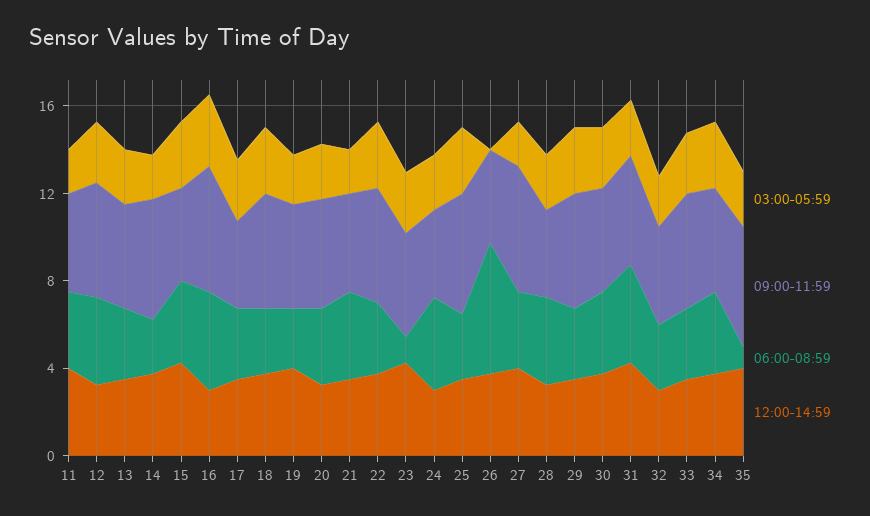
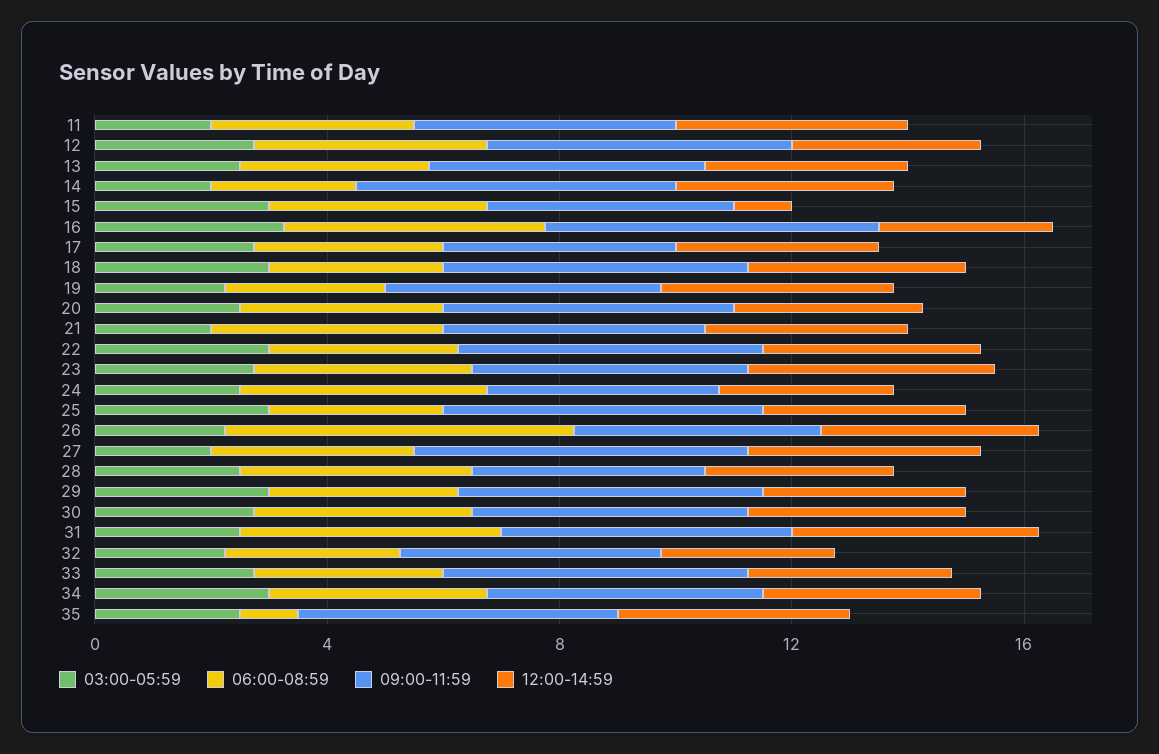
  {
    "03:00-05:59": {
      "11": 2,
      "12": 3,
      "13": 3,
      "14": 2,
      "15": 3,
      "16": 3,
      "17": 3,
      "18": 3,
      "19": 2,
      "20": 3,
      "21": 2,
      "22": 3,
      "23": 3,
      "24": 3,
      "25": 3,
-     "26": 0,
+     "26": 2,
      "27": 2,
      "28": 3,
      "29": 3,
      "30": 3,
      "31": 3,
      "32": 2,
      "33": 3,
      "34": 3,
      "35": 3
    },
    "09:00-11:59": {
      "11": 5,
      "12": 5,
      "13": 5,
      "14": 6,
      "15": 4,
      "16": 6,
      "17": 4,
      "18": 5,
      "19": 5,
      "20": 5,
      "21": 5,
      "22": 5,
      "23": 5,
      "24": 4,
      "25": 6,
      "26": 4,
      "27": 6,
      "28": 4,
      "29": 5,
      "30": 5,
      "31": 5,
      "32": 5,
      "33": 5,
      "34": 5,
      "35": 6
    },
    "06:00-08:59": {
      "11": 4,
      "12": 4,
      "13": 3,
      "14": 3,
      "15": 4,
      "16": 5,
      "17": 3,
      "18": 3,
      "19": 3,
      "20": 4,
      "21": 4,
      "22": 3,
-     "23": 1,
+     "23": 4,
      "24": 4,
      "25": 3,
      "26": 6,
      "27": 4,
      "28": 4,
      "29": 3,
      "30": 4,
      "31": 5,
      "32": 3,
      "33": 3,
      "34": 4,
      "35": 1
    },
    "12:00-14:59": {
      "11": 4,
      "12": 3,
      "13": 4,
      "14": 4,
-     "15": 4,
+     "15": 1,
      "16": 3,
      "17": 4,
      "18": 4,
      "19": 4,
      "20": 3,
      "21": 4,
      "22": 4,
      "23": 4,
      "24": 3,
      "25": 4,
      "26": 4,
      "27": 4,
      "28": 3,
      "29": 4,
      "30": 4,
      "31": 4,
      "32": 3,
      "33": 4,
      "34": 4,
      "35": 4
    }
  }

